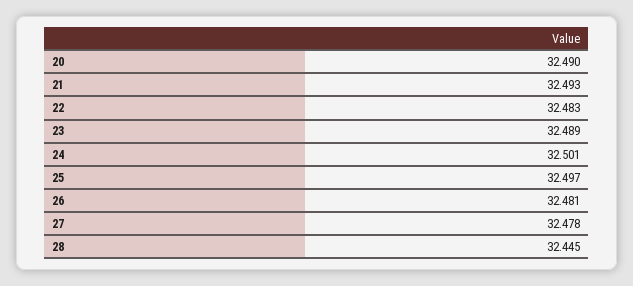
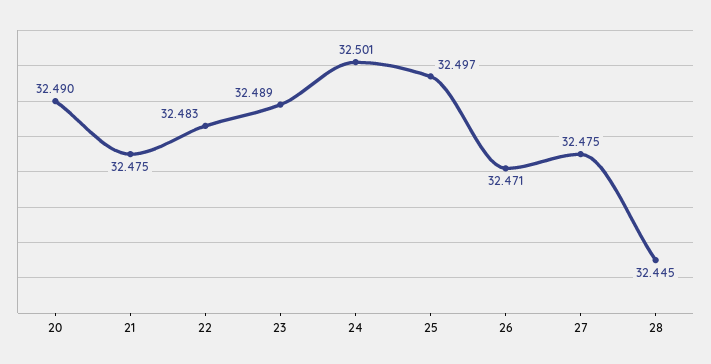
  {
    "20": 32.49,
-   "21": 32.493,
+   "21": 32.475,
    "22": 32.483,
    "23": 32.489,
    "24": 32.501,
    "25": 32.497,
-   "26": 32.481,
+   "26": 32.471,
-   "27": 32.478,
+   "27": 32.475,
    "28": 32.445
  }

